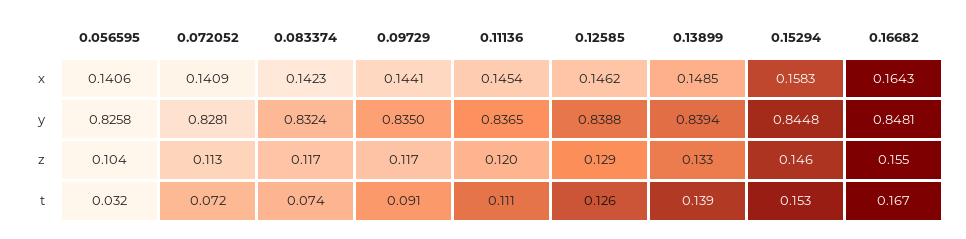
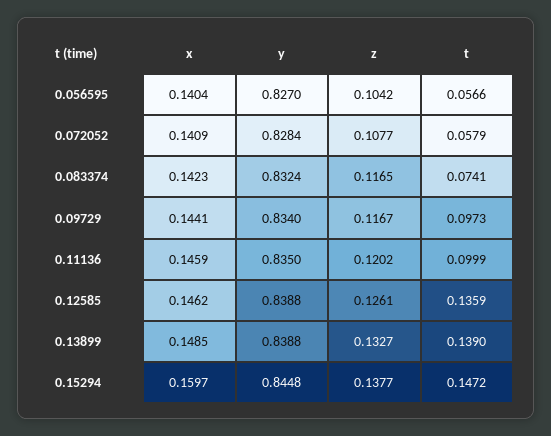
  {
    "0.056595": {
-     "x": 0.1406,
+     "x": 0.1404,
-     "y": 0.8258,
+     "y": 0.827,
      "z": 0.1042,
-     "t": 0.032
+     "t": 0.0566
    },
    "0.072052": {
      "x": 0.1409,
-     "y": 0.8281,
+     "y": 0.8284,
-     "z": 0.113,
+     "z": 0.1077,
-     "t": 0.072
+     "t": 0.0579
    },
    "0.083374": {
      "x": 0.1423,
      "y": 0.8324,
      "z": 0.1165,
      "t": 0.0741
    },
    "0.09729": {
      "x": 0.1441,
-     "y": 0.835,
+     "y": 0.834,
      "z": 0.1167,
-     "t": 0.091
+     "t": 0.0973
    },
    "0.11136": {
-     "x": 0.1454,
+     "x": 0.1459,
-     "y": 0.8365,
+     "y": 0.835,
      "z": 0.1202,
-     "t": 0.111
+     "t": 0.0999
    },
    "0.12585": {
      "x": 0.1462,
      "y": 0.8388,
-     "z": 0.129,
+     "z": 0.1261,
-     "t": 0.126
+     "t": 0.1359
    },
    "0.13899": {
      "x": 0.1485,
-     "y": 0.8394,
+     "y": 0.8388,
      "z": 0.1327,
      "t": 0.139
    },
    "0.15294": {
-     "x": 0.1583,
+     "x": 0.1597,
      "y": 0.8448,
-     "z": 0.146,
+     "z": 0.1377,
-     "t": 0.153
+     "t": 0.1472
-   },
+   }
-   "0.16682": {
-     "x": 0.1643,
-     "y": 0.8481,
-     "z": 0.155,
-     "t": 0.167
-   }
  }

